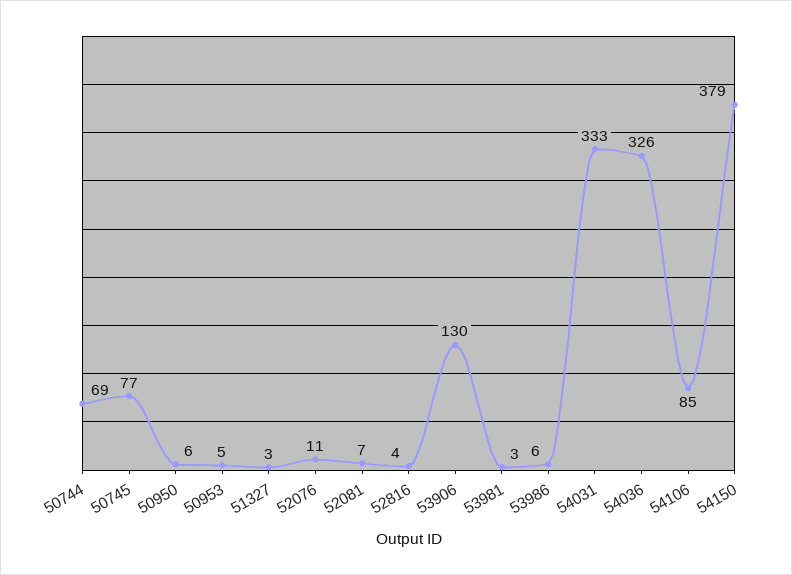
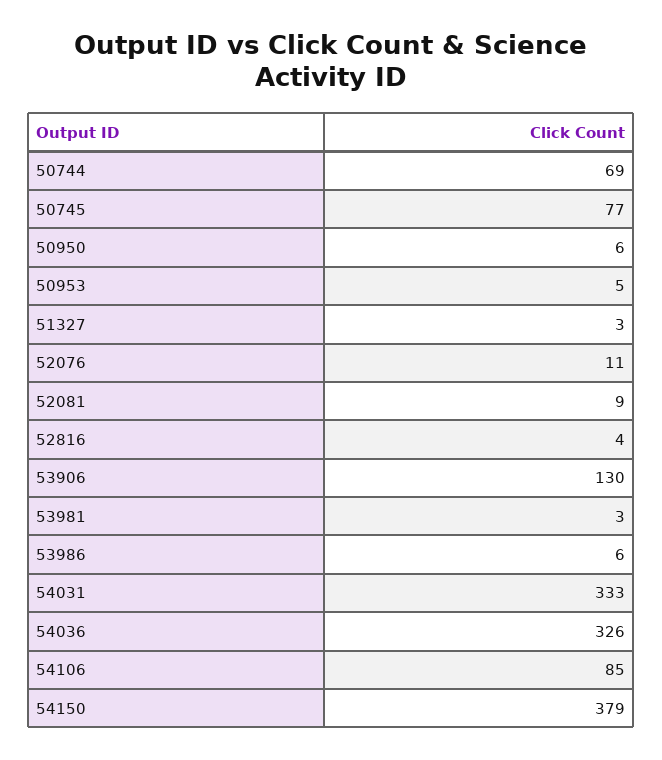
  {
    "50744": 69,
    "50745": 77,
    "50950": 6,
    "50953": 5,
    "51327": 3,
    "52076": 11,
-   "52081": 7,
+   "52081": 9,
    "52816": 4,
    "53906": 130,
    "53981": 3,
    "53986": 6,
    "54031": 333,
    "54036": 326,
    "54106": 85,
    "54150": 379
  }

